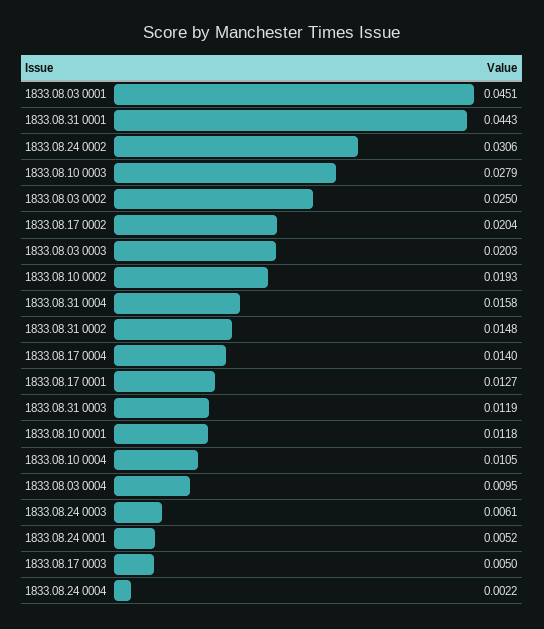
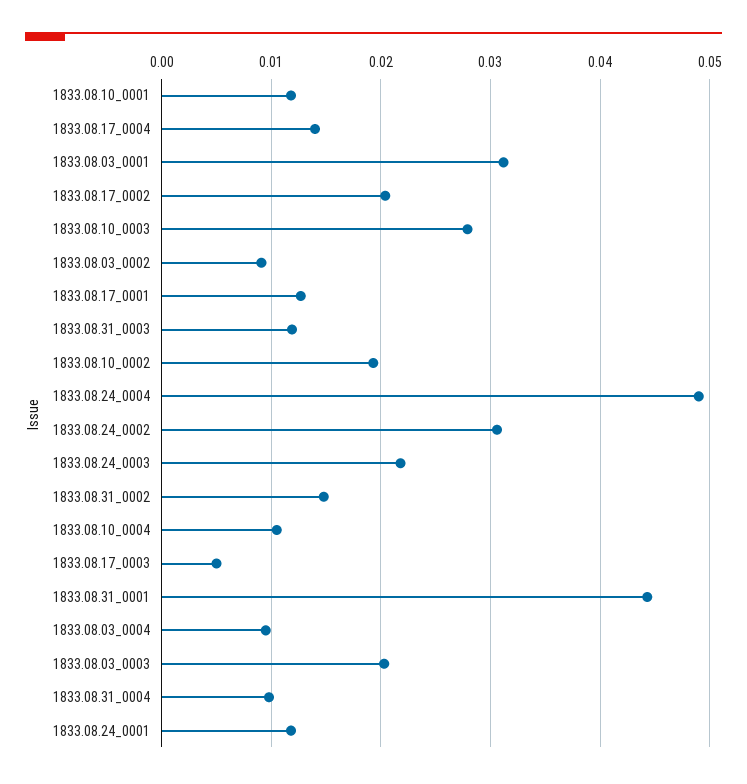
  {
-   "1833.08.03 0001": 0.0451,
+   "1833.08.03 0001": 0.031,
    "1833.08.31 0001": 0.0443,
    "1833.08.24 0002": 0.0306,
    "1833.08.10 0003": 0.0279,
-   "1833.08.03 0002": 0.025,
+   "1833.08.03 0002": 0.009,
    "1833.08.17 0002": 0.0204,
    "1833.08.03 0003": 0.0203,
    "1833.08.10 0002": 0.0193,
-   "1833.08.31 0004": 0.0158,
+   "1833.08.31 0004": 0.01,
    "1833.08.31 0002": 0.0148,
    "1833.08.17 0004": 0.014,
    "1833.08.17 0001": 0.0127,
    "1833.08.31 0003": 0.0119,
    "1833.08.10 0001": 0.0118,
    "1833.08.10 0004": 0.0105,
    "1833.08.03 0004": 0.0095,
-   "1833.08.24 0003": 0.0061,
+   "1833.08.24 0003": 0.022,
-   "1833.08.24 0001": 0.0052,
+   "1833.08.24 0001": 0.012,
    "1833.08.17 0003": 0.005,
-   "1833.08.24 0004": 0.0022
+   "1833.08.24 0004": 0.049
  }

